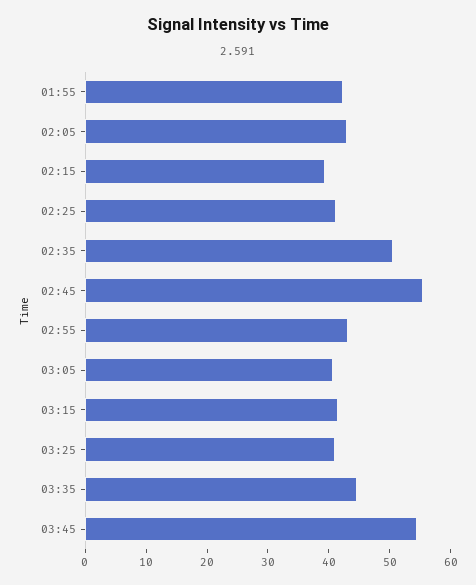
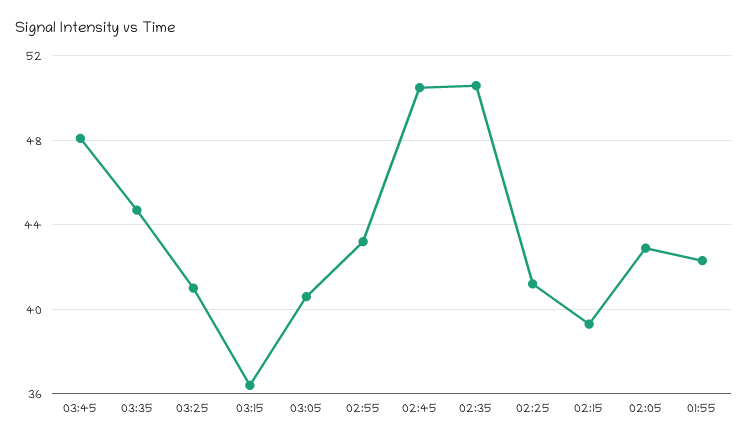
  {
    "01:55": 42.5,
    "02:05": 43,
    "02:15": 39.5,
    "02:25": 41,
    "02:35": 50.5,
-   "02:45": 56,
+   "02:45": 50.5,
    "02:55": 43,
    "03:05": 40.5,
-   "03:15": 42,
+   "03:15": 36.5,
    "03:25": 41,
    "03:35": 44.5,
-   "03:45": 54
+   "03:45": 48
  }

